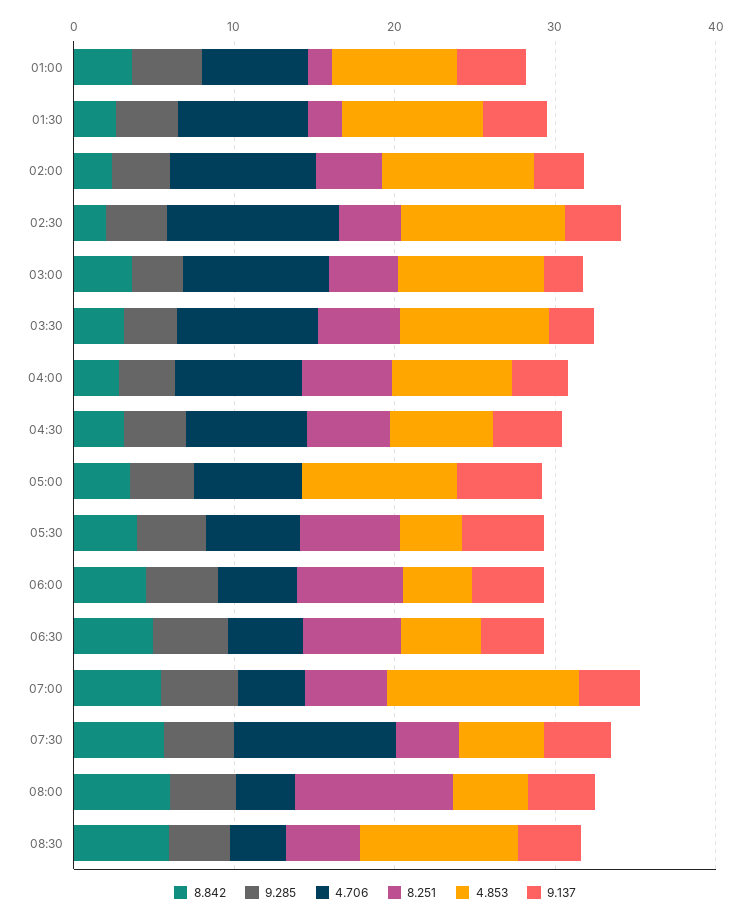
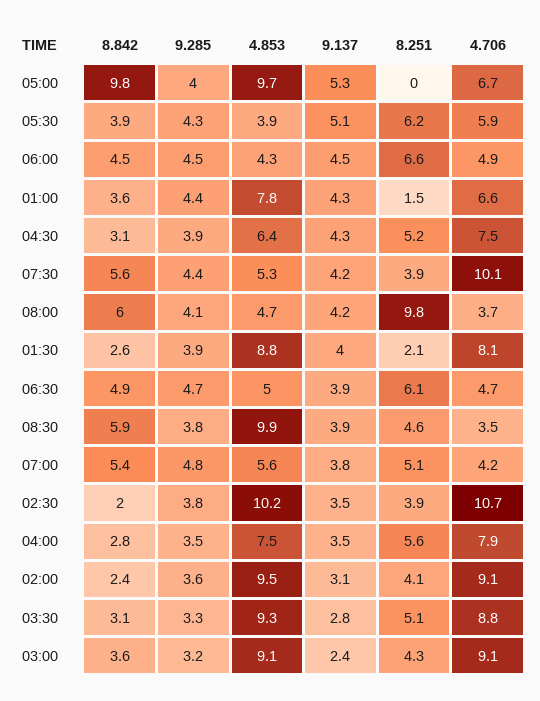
  {
    "8.842": {
      "01:00": 3.6,
      "01:30": 2.6,
      "02:00": 2.4,
      "02:30": 2,
      "03:00": 3.6,
      "03:30": 3.1,
      "04:00": 2.8,
      "04:30": 3.1,
-     "05:00": 4,
+     "05:00": 9.8,
      "05:30": 3.9,
      "06:00": 4.5,
      "06:30": 4.9,
      "07:00": 5.4,
      "07:30": 5.6,
      "08:00": 6,
      "08:30": 5.9
    },
    "9.285": {
      "01:00": 4.4,
      "01:30": 3.9,
      "02:00": 3.6,
      "02:30": 3.8,
      "03:00": 3.2,
      "03:30": 3.3,
      "04:00": 3.5,
      "04:30": 3.9,
      "05:00": 4,
      "05:30": 4.3,
      "06:00": 4.5,
      "06:30": 4.7,
      "07:00": 4.8,
      "07:30": 4.4,
      "08:00": 4.1,
      "08:30": 3.8
    },
    "4.706": {
      "01:00": 6.6,
      "01:30": 8.1,
      "02:00": 9.1,
      "02:30": 10.7,
      "03:00": 9.1,
      "03:30": 8.8,
      "04:00": 7.9,
      "04:30": 7.5,
      "05:00": 6.7,
      "05:30": 5.9,
      "06:00": 4.9,
      "06:30": 4.7,
      "07:00": 4.2,
      "07:30": 10.1,
      "08:00": 3.7,
      "08:30": 3.5
    },
    "8.251": {
      "01:00": 1.5,
      "01:30": 2.1,
      "02:00": 4.1,
      "02:30": 3.9,
      "03:00": 4.3,
      "03:30": 5.1,
      "04:00": 5.6,
      "04:30": 5.2,
      "05:00": 0,
      "05:30": 6.2,
      "06:00": 6.6,
      "06:30": 6.1,
      "07:00": 5.1,
      "07:30": 3.9,
      "08:00": 9.8,
      "08:30": 4.6
    },
    "4.853": {
      "01:00": 7.8,
      "01:30": 8.8,
      "02:00": 9.5,
      "02:30": 10.2,
      "03:00": 9.1,
      "03:30": 9.3,
      "04:00": 7.5,
      "04:30": 6.4,
      "05:00": 9.7,
      "05:30": 3.9,
      "06:00": 4.3,
      "06:30": 5,
-     "07:00": 12,
+     "07:00": 5.6,
      "07:30": 5.3,
      "08:00": 4.7,
      "08:30": 9.9
    },
    "9.137": {
      "01:00": 4.3,
      "01:30": 4,
      "02:00": 3.1,
      "02:30": 3.5,
      "03:00": 2.4,
      "03:30": 2.8,
      "04:00": 3.5,
      "04:30": 4.3,
      "05:00": 5.3,
      "05:30": 5.1,
      "06:00": 4.5,
      "06:30": 3.9,
      "07:00": 3.8,
      "07:30": 4.2,
      "08:00": 4.2,
      "08:30": 3.9
    }
  }

